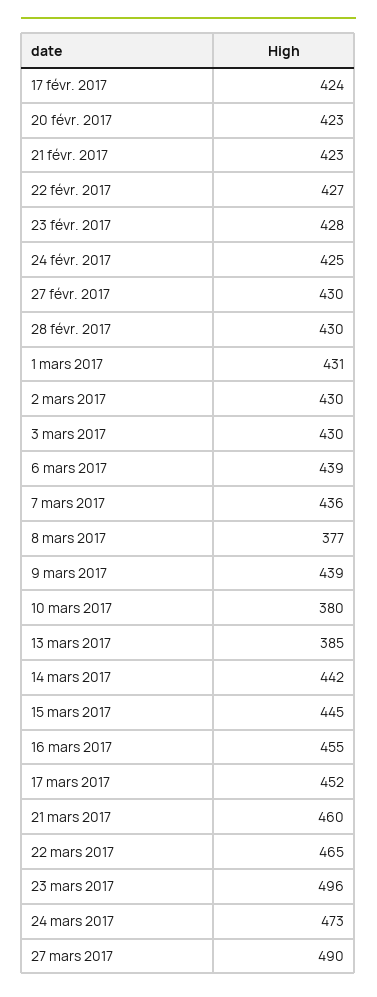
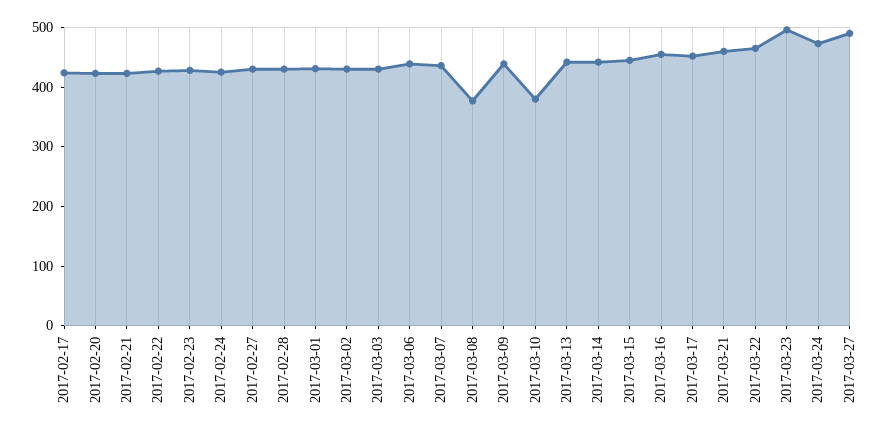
  {
    "17 févr. 2017": 424,
    "20 févr. 2017": 423,
    "21 févr. 2017": 423,
    "22 févr. 2017": 427,
    "23 févr. 2017": 428,
    "24 févr. 2017": 425,
    "27 févr. 2017": 430,
    "28 févr. 2017": 430,
    "1 mars 2017": 431,
    "2 mars 2017": 430,
    "3 mars 2017": 430,
    "6 mars 2017": 439,
    "7 mars 2017": 436,
    "8 mars 2017": 377,
    "9 mars 2017": 439,
    "10 mars 2017": 380,
-   "13 mars 2017": 385,
+   "13 mars 2017": 440,
    "14 mars 2017": 442,
    "15 mars 2017": 445,
    "16 mars 2017": 455,
    "17 mars 2017": 452,
    "21 mars 2017": 460,
    "22 mars 2017": 465,
    "23 mars 2017": 496,
    "24 mars 2017": 473,
    "27 mars 2017": 490
  }

